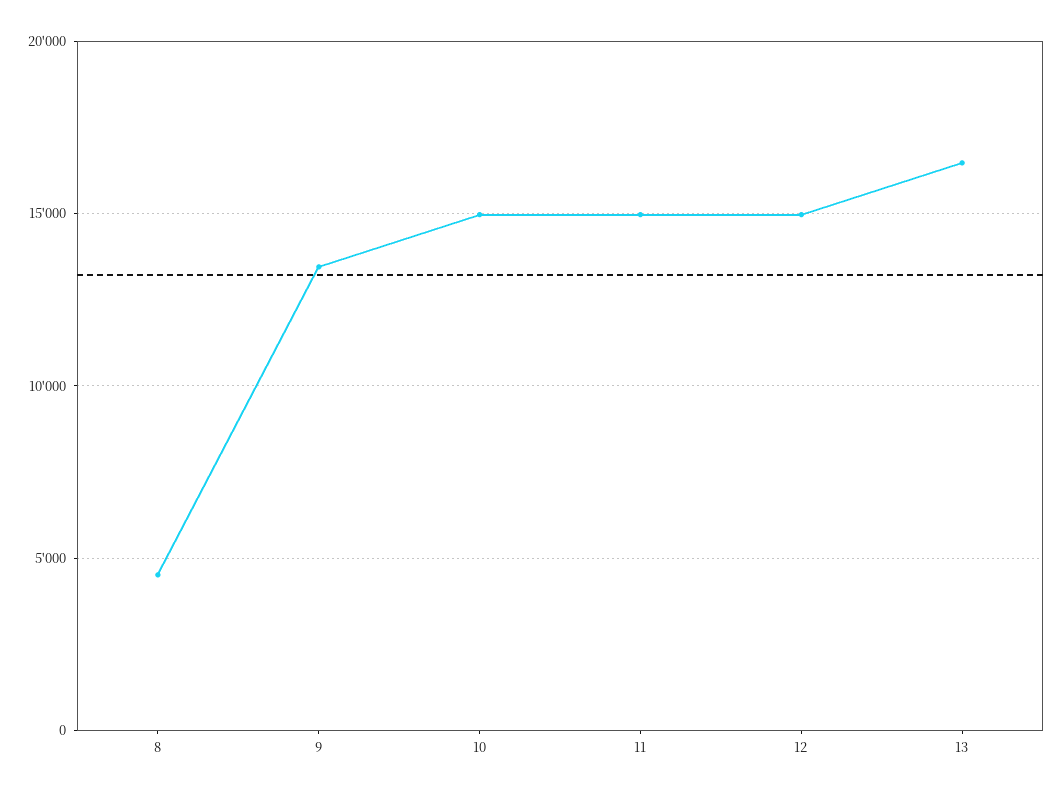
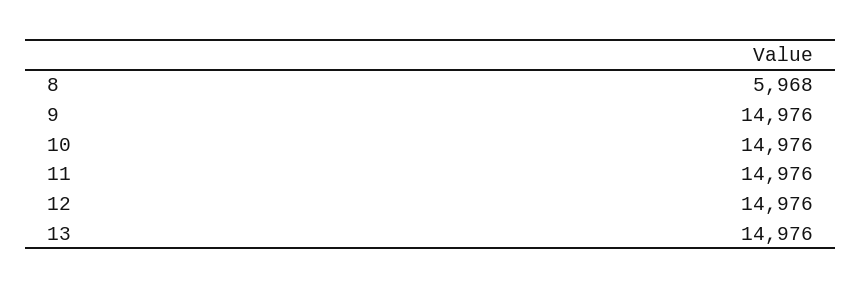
  {
-   "8": 4500,
+   "8": 5968,
-   "9": 13500,
+   "9": 14976,
    "10": 14976,
    "11": 14976,
    "12": 14976,
-   "13": 16500
+   "13": 14976
  }

